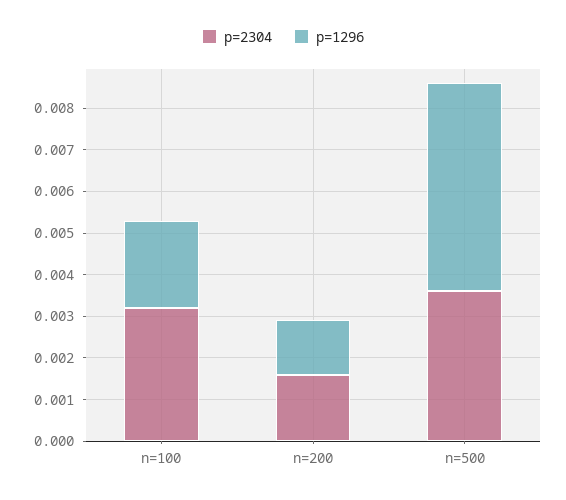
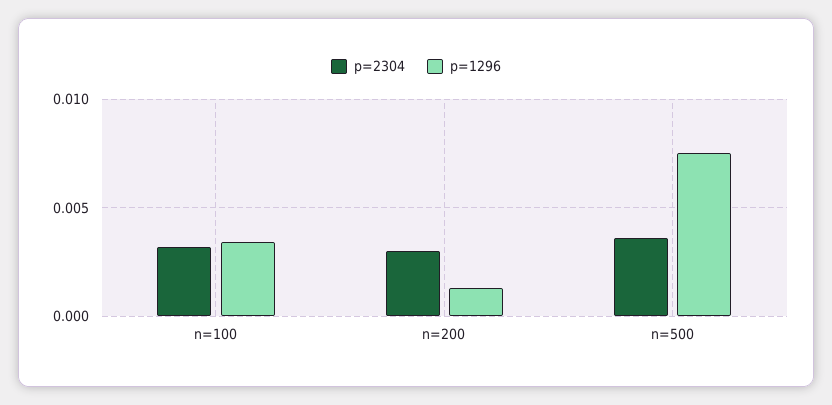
  {
    "p=2304": {
      "n=100": 0.003,
-     "n=200": 0.0015,
+     "n=200": 0.003,
      "n=500": 0.0035
    },
    "p=1296": {
-     "n=100": 0.002,
+     "n=100": 0.0035,
      "n=200": 0.0015,
-     "n=500": 0.005
+     "n=500": 0.0075
    }
  }

